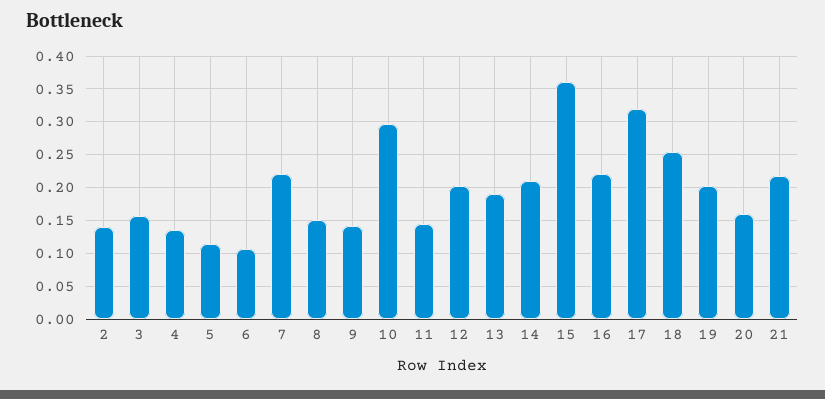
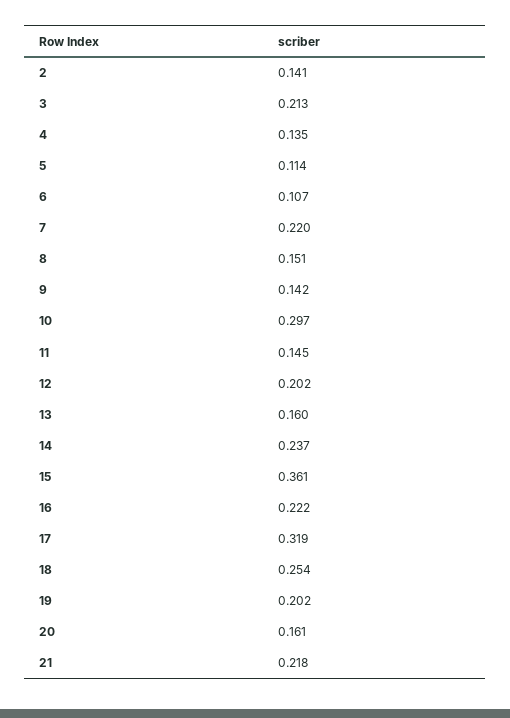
  {
    "2": 0.141,
-   "3": 0.16,
+   "3": 0.213,
    "4": 0.135,
    "5": 0.114,
    "6": 0.107,
    "7": 0.22,
    "8": 0.151,
    "9": 0.142,
    "10": 0.297,
    "11": 0.145,
    "12": 0.202,
-   "13": 0.19,
+   "13": 0.16,
-   "14": 0.21,
+   "14": 0.237,
    "15": 0.361,
    "16": 0.222,
    "17": 0.319,
    "18": 0.254,
    "19": 0.202,
    "20": 0.161,
    "21": 0.218
  }

